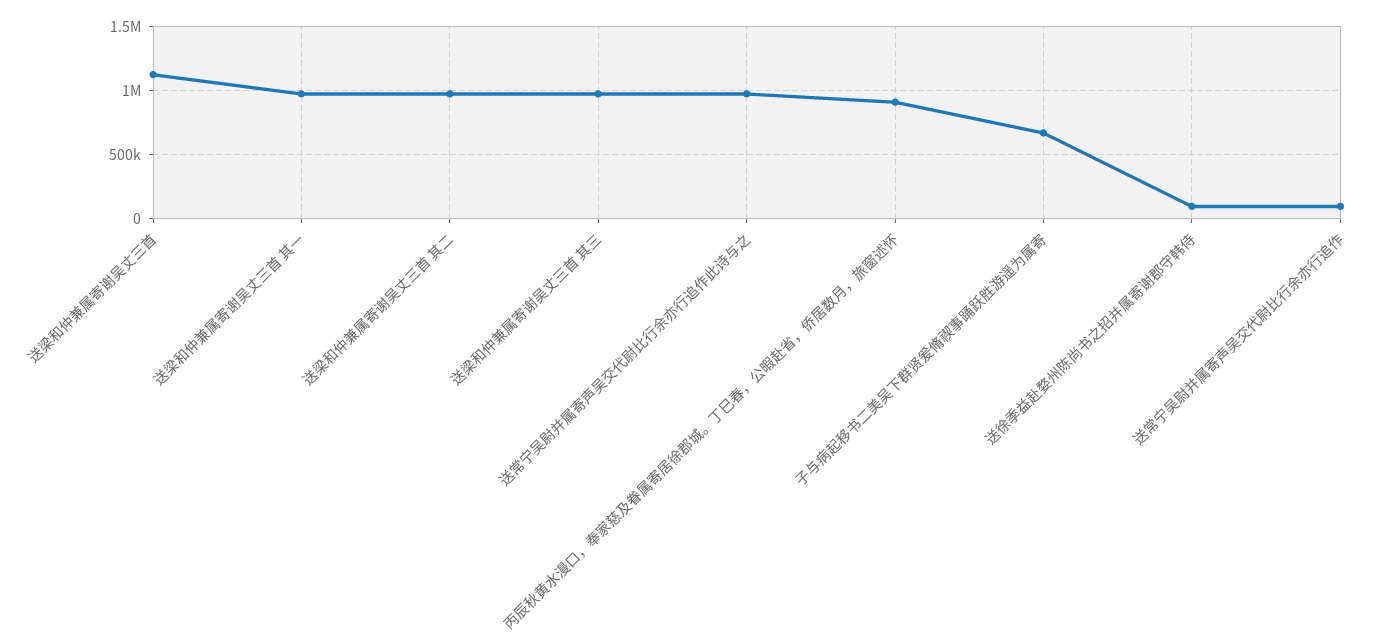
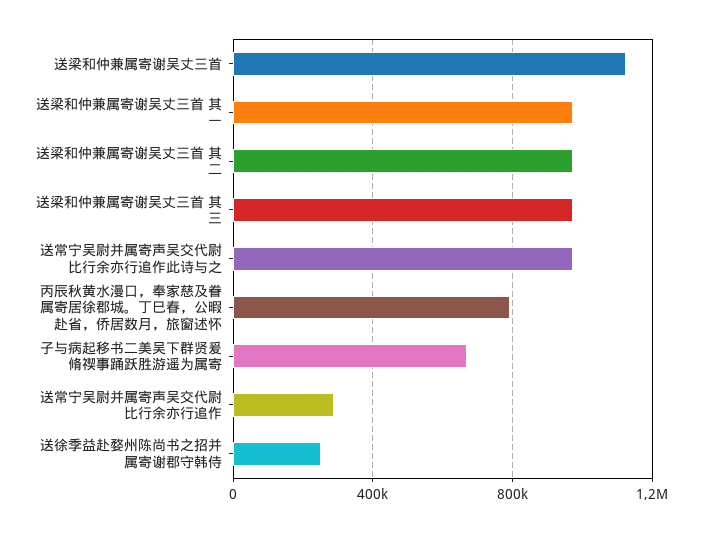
  {
    "送梁和仲兼属寄谢吴丈三首": 1100000,
    "送梁和仲兼属寄谢吴丈三首 其一": 950000,
    "送梁和仲兼属寄谢吴丈三首 其二": 950000,
    "送梁和仲兼属寄谢吴丈三首 其三": 950000,
    "送常宁吴尉并属寄声吴交代尉比行余亦行追作此诗与之": 950000,
-   "丙辰秋黄水漫口，奉家慈及眷属寄居徐郡城。丁巳春，公暇赴省，侨居数月，旅窗述怀": 900000,
+   "丙辰秋黄水漫口，奉家慈及眷属寄居徐郡城。丁巳春，公暇赴省，侨居数月，旅窗述怀": 800000,
    "子与病起移书二美吴下群贤爰脩禊事踊跃胜游遥为属寄": 650000,
-   "送徐季益赴婺州陈尚书之招并属寄谢郡守韩侍": 100000,
+   "送徐季益赴婺州陈尚书之招并属寄谢郡守韩侍": 250000,
-   "送常宁吴尉并属寄声吴交代尉比行余亦行追作": 100000
+   "送常宁吴尉并属寄声吴交代尉比行余亦行追作": 300000
  }

